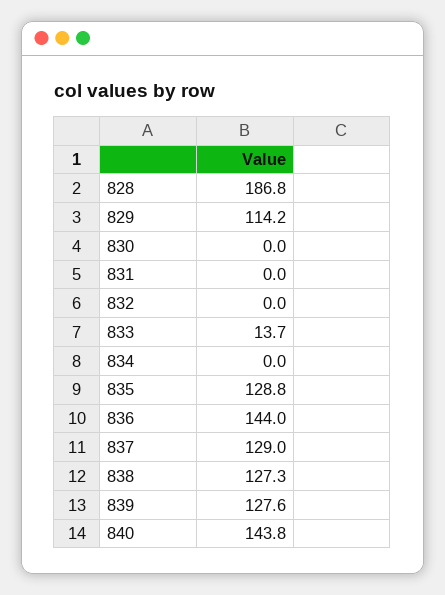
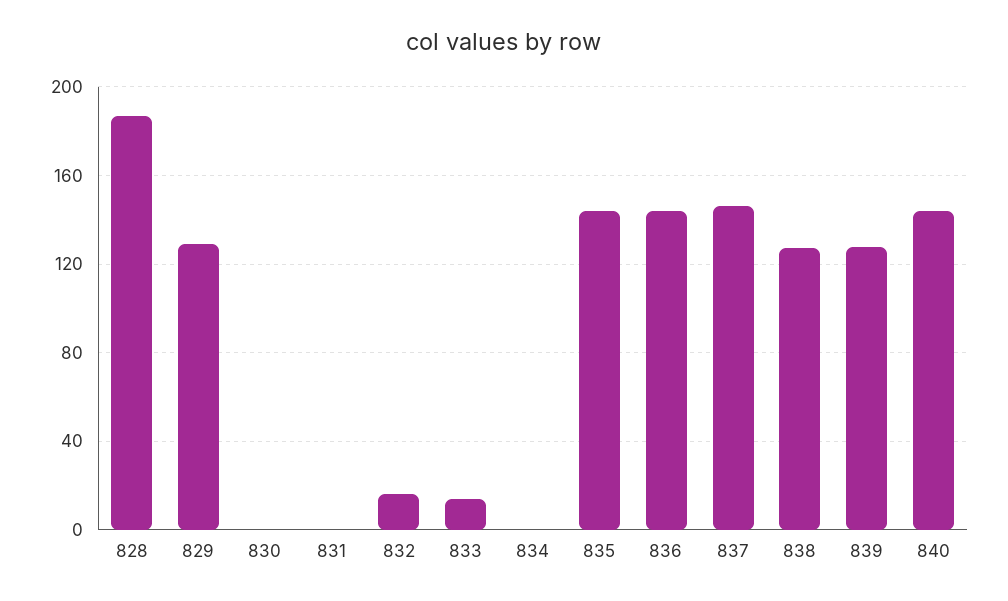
  {
    "828": 186.8,
-   "829": 114.2,
+   "829": 130,
    "830": 0,
    "831": 0,
-   "832": 0,
+   "832": 15,
    "833": 13.7,
    "834": 0,
-   "835": 128.8,
+   "835": 145,
    "836": 144,
-   "837": 129,
+   "837": 145,
    "838": 127.3,
    "839": 127.6,
    "840": 143.8
  }

